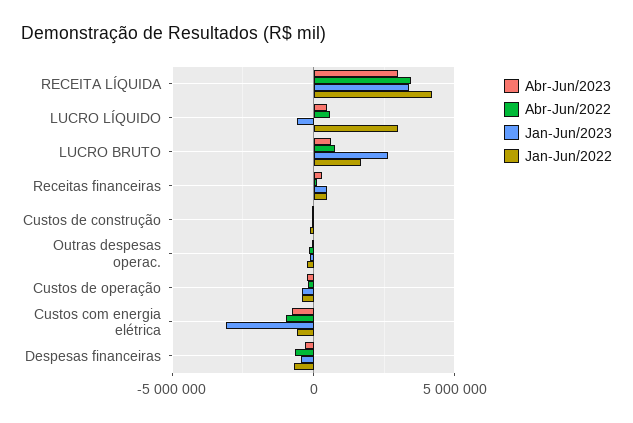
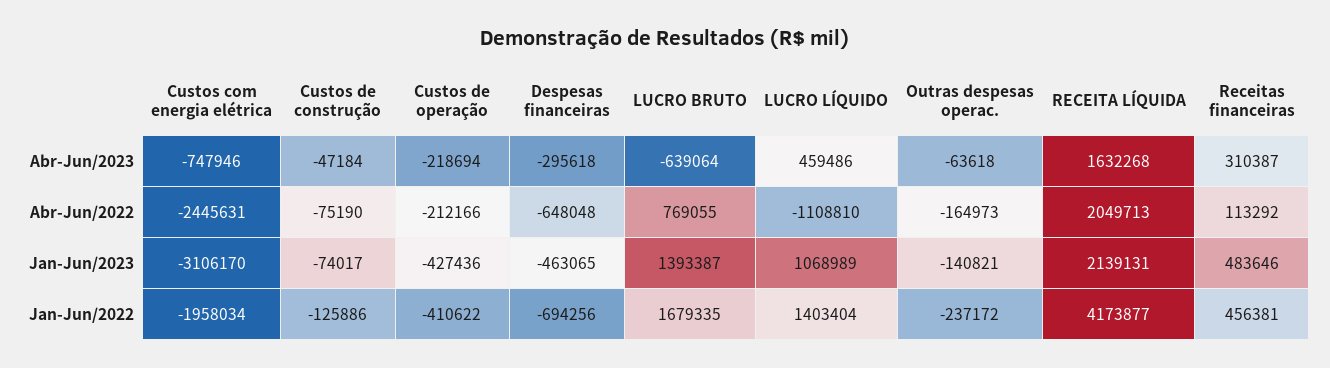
  {
    "Abr-Jun/2023": {
-     "RECEITA LÍQUIDA": 3000000,
+     "RECEITA LÍQUIDA": 1632268,
      "LUCRO LÍQUIDO": 459486,
-     "LUCRO BRUTO": 500000,
+     "LUCRO BRUTO": -639064,
      "Receitas financeiras": 310387,
      "Custos de construção": -47184,
      "Outras despesas operac.": -63618,
      "Custos de operação": -218694,
      "Custos com energia elétrica": -747946,
      "Despesas financeiras": -295618
    },
    "Abr-Jun/2022": {
-     "RECEITA LÍQUIDA": 3500000,
+     "RECEITA LÍQUIDA": 2049713,
-     "LUCRO LÍQUIDO": 500000,
+     "LUCRO LÍQUIDO": -1108810,
      "LUCRO BRUTO": 769055,
      "Receitas financeiras": 113292,
      "Custos de construção": -75190,
      "Outras despesas operac.": -164973,
      "Custos de operação": -212166,
-     "Custos com energia elétrica": -1000000,
+     "Custos com energia elétrica": -2445631,
      "Despesas financeiras": -648048
    },
    "Jan-Jun/2023": {
-     "RECEITA LÍQUIDA": 3500000,
+     "RECEITA LÍQUIDA": 2139131,
-     "LUCRO LÍQUIDO": -500000,
+     "LUCRO LÍQUIDO": 1068989,
-     "LUCRO BRUTO": 2500000,
+     "LUCRO BRUTO": 1393387,
      "Receitas financeiras": 483646,
      "Custos de construção": -74017,
      "Outras despesas operac.": -140821,
      "Custos de operação": -427436,
      "Custos com energia elétrica": -3106170,
      "Despesas financeiras": -463065
    },
    "Jan-Jun/2022": {
      "RECEITA LÍQUIDA": 4173877,
-     "LUCRO LÍQUIDO": 3000000,
+     "LUCRO LÍQUIDO": 1403404,
      "LUCRO BRUTO": 1679335,
      "Receitas financeiras": 456381,
      "Custos de construção": -125886,
      "Outras despesas operac.": -237172,
      "Custos de operação": -410622,
-     "Custos com energia elétrica": -500000,
+     "Custos com energia elétrica": -1958034,
      "Despesas financeiras": -694256
    }
  }

